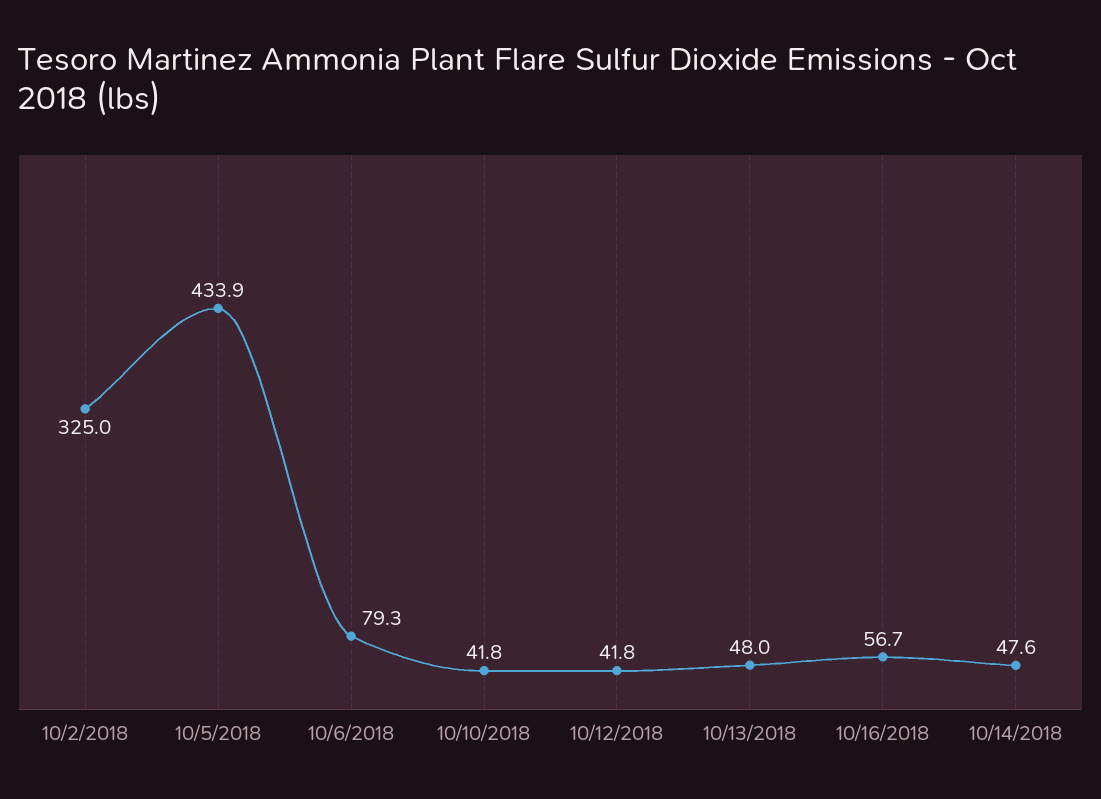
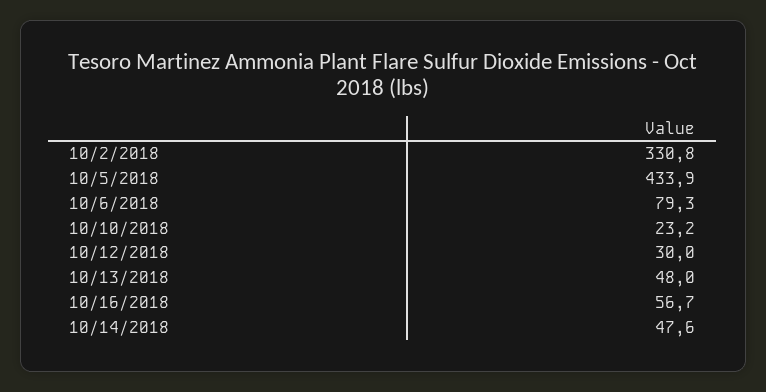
  {
-   "10/2/2018": 325,
+   "10/2/2018": 330.8,
    "10/5/2018": 433.9,
    "10/6/2018": 79.3,
-   "10/10/2018": 41.8,
+   "10/10/2018": 23.2,
-   "10/12/2018": 41.8,
+   "10/12/2018": 30,
    "10/13/2018": 48,
    "10/16/2018": 56.7,
    "10/14/2018": 47.6
  }

